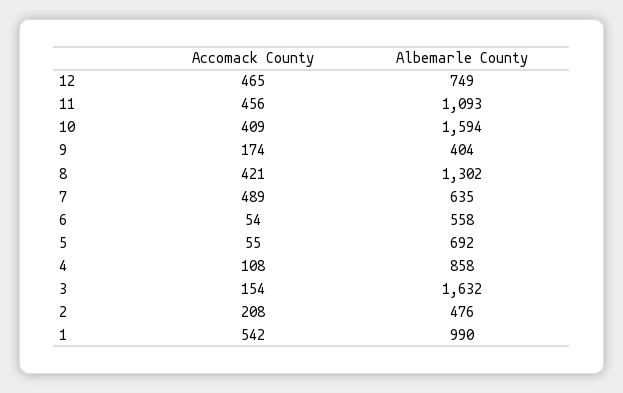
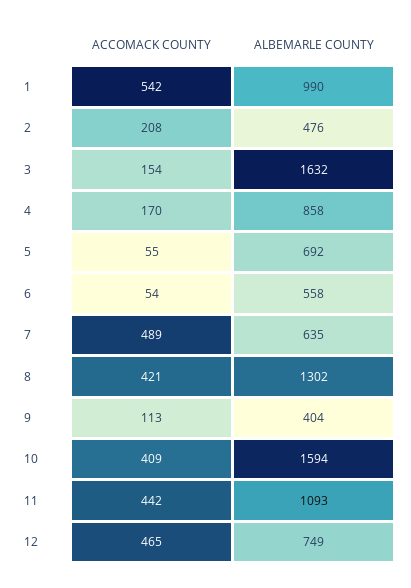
  {
    "Accomack County": {
      "12": 465,
-     "11": 456,
+     "11": 442,
      "10": 409,
-     "9": 174,
+     "9": 113,
      "8": 421,
      "7": 489,
      "6": 54,
      "5": 55,
-     "4": 108,
+     "4": 170,
      "3": 154,
      "2": 208,
      "1": 542
    },
    "Albemarle County": {
      "12": 749,
      "11": 1093,
      "10": 1594,
      "9": 404,
      "8": 1302,
      "7": 635,
      "6": 558,
      "5": 692,
      "4": 858,
      "3": 1632,
      "2": 476,
      "1": 990
    }
  }

